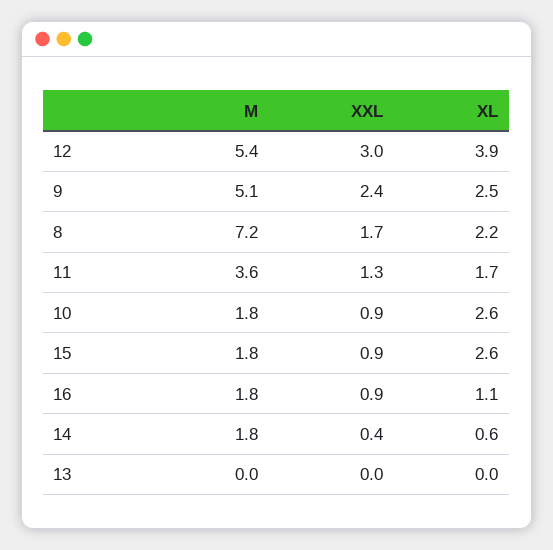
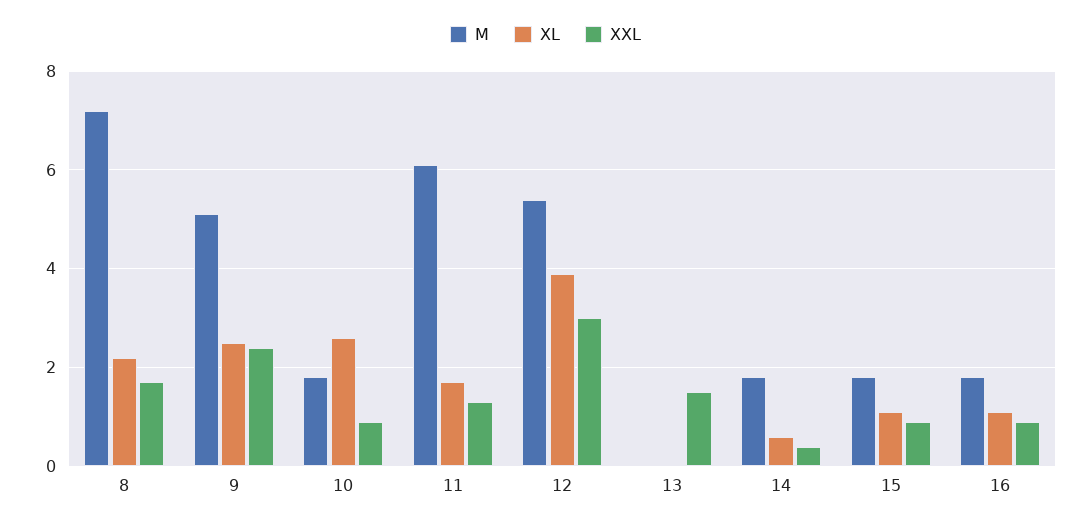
  {
    "M": {
      "12": 5.4,
      "9": 5.1,
      "8": 7.2,
-     "11": 3.6,
+     "11": 6,
      "10": 1.8,
      "15": 1.8,
      "16": 1.8,
      "14": 1.8,
      "13": 0
    },
    "XXL": {
      "12": 3,
      "9": 2.4,
      "8": 1.7,
      "11": 1.3,
      "10": 0.9,
      "15": 0.9,
      "16": 0.9,
      "14": 0.4,
-     "13": 0
+     "13": 1.5
    },
    "XL": {
      "12": 3.9,
      "9": 2.5,
      "8": 2.2,
      "11": 1.7,
      "10": 2.6,
-     "15": 2.6,
+     "15": 1,
      "16": 1.1,
      "14": 0.6,
      "13": 0
    }
  }

